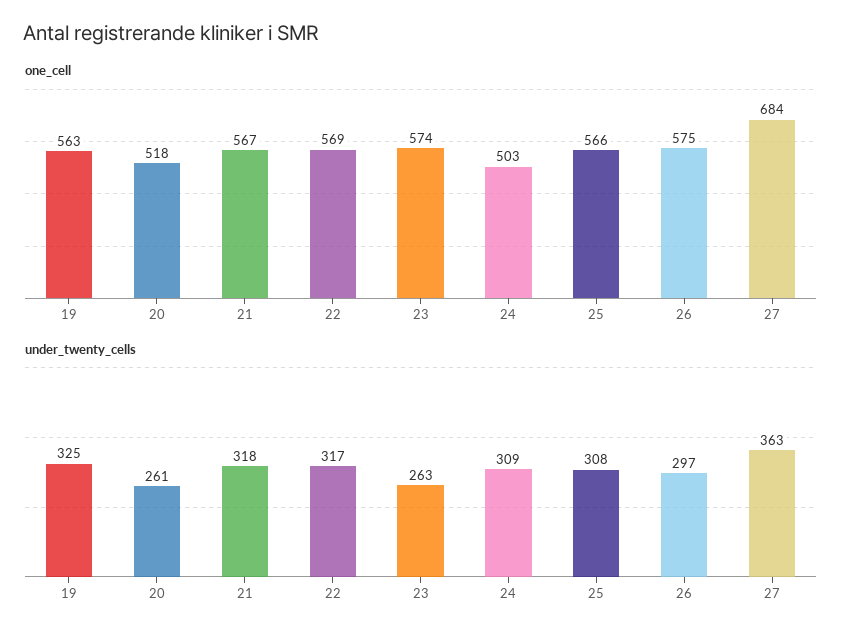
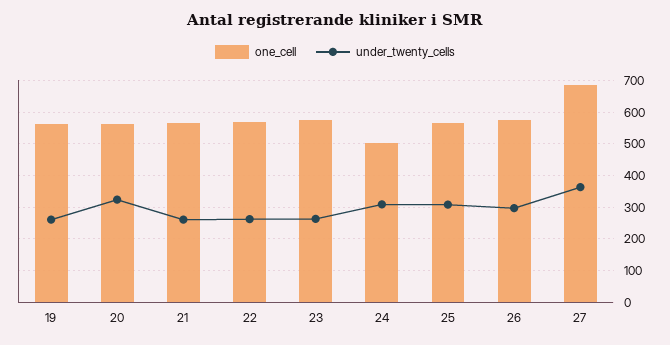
  {
    "one_cell": {
      "19": 563,
-     "20": 518,
+     "20": 560,
      "21": 567,
      "22": 569,
      "23": 574,
      "24": 503,
      "25": 566,
      "26": 575,
      "27": 684
    },
    "under_twenty_cells": {
-     "19": 325,
+     "19": 260,
-     "20": 261,
+     "20": 320,
-     "21": 318,
+     "21": 260,
-     "22": 317,
+     "22": 260,
      "23": 263,
      "24": 309,
      "25": 308,
      "26": 297,
      "27": 363
    }
  }

